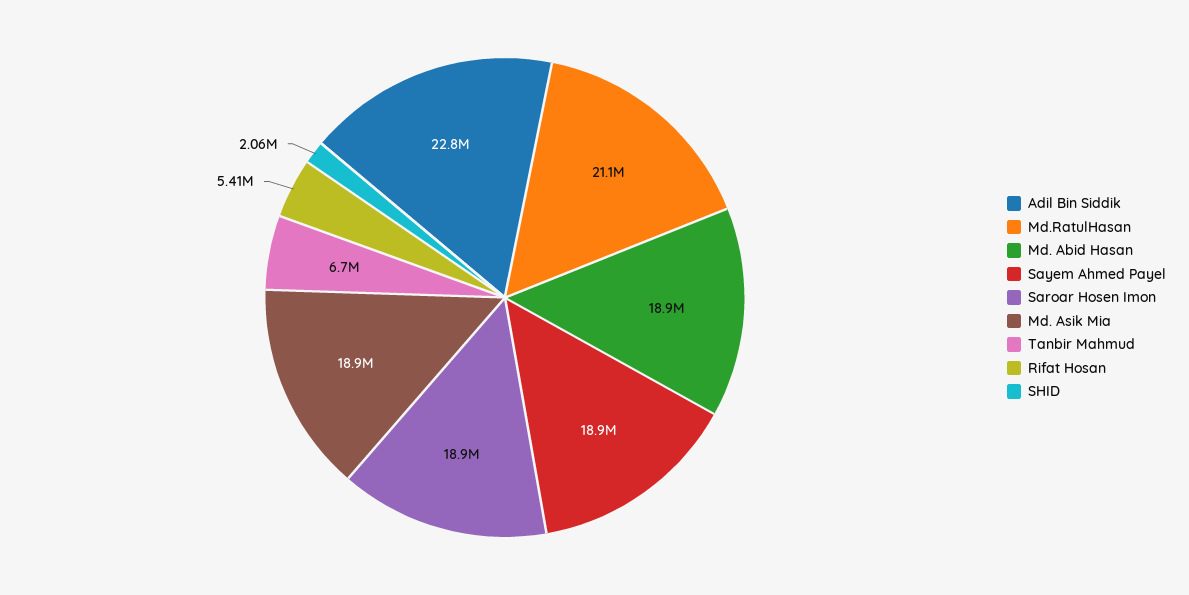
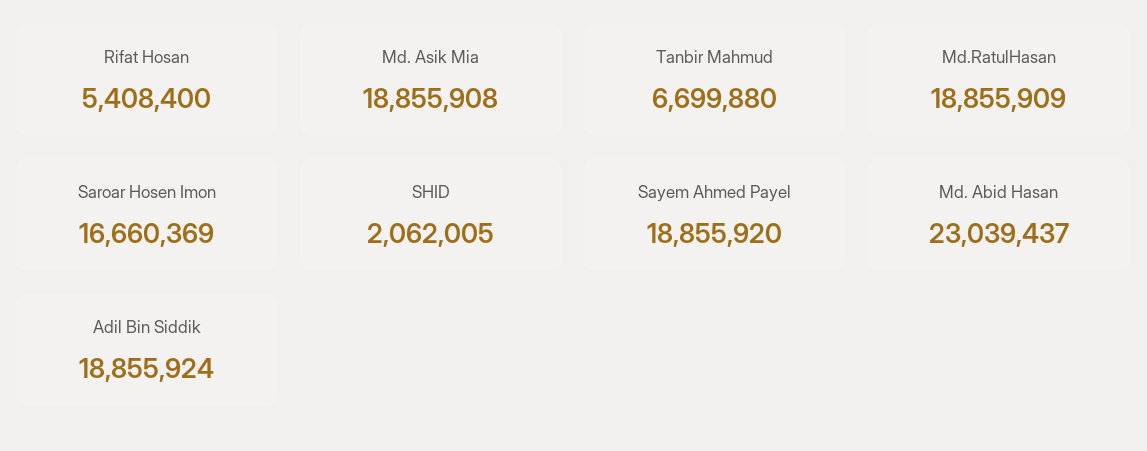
  {
-   "Adil Bin Siddik": 22800000,
+   "Adil Bin Siddik": 18855924,
-   "Md.RatulHasan": 21100000,
+   "Md.RatulHasan": 18855909,
-   "Md. Abid Hasan": 18900000,
+   "Md. Abid Hasan": 23039437,
    "Sayem Ahmed Payel": 18855920,
-   "Saroar Hosen Imon": 18900000,
+   "Saroar Hosen Imon": 16660369,
    "Md. Asik Mia": 18855908,
    "Tanbir Mahmud": 6699880,
    "Rifat Hosan": 5408400,
    "SHID": 2062005
  }

